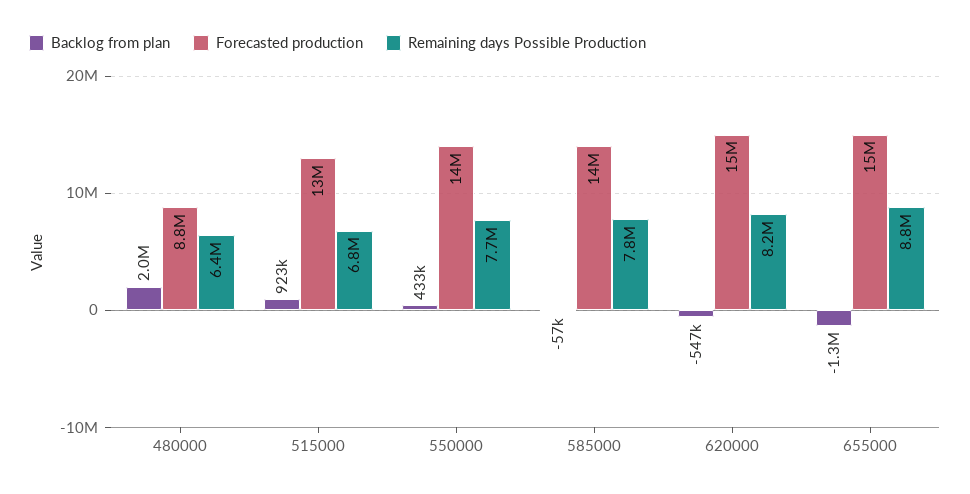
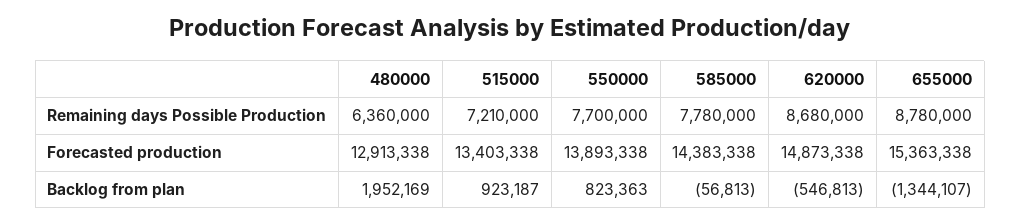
  {
    "Backlog from plan": {
      "480000": 1952169,
      "515000": 923187,
-     "550000": 433000,
+     "550000": 823363,
      "585000": -56813,
      "620000": -546813,
      "655000": -1344107
    },
    "Forecasted production": {
-     "480000": 8800000,
+     "480000": 12913338,
      "515000": 13403338,
      "550000": 13893338,
      "585000": 14383338,
      "620000": 14873338,
      "655000": 15363338
    },
    "Remaining days Possible Production": {
      "480000": 6360000,
-     "515000": 6800000,
+     "515000": 7210000,
      "550000": 7700000,
      "585000": 7780000,
-     "620000": 8200000,
+     "620000": 8680000,
      "655000": 8780000
    }
  }

